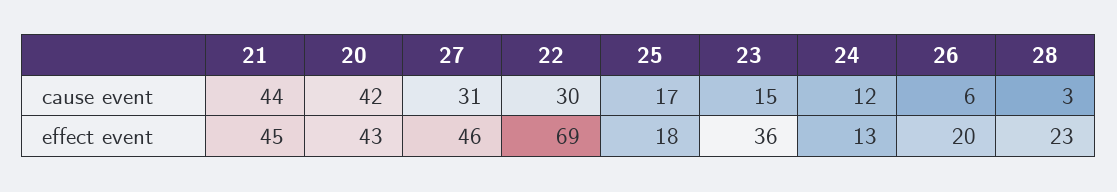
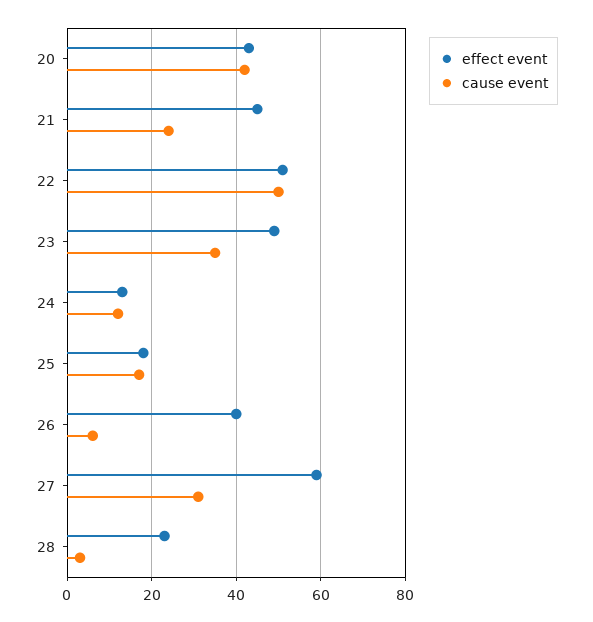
  {
    "cause event": {
-     "21": 44,
+     "21": 25,
      "20": 42,
      "27": 31,
-     "22": 30,
+     "22": 50,
      "25": 17,
-     "23": 15,
+     "23": 35,
      "24": 12,
      "26": 6,
      "28": 3
    },
    "effect event": {
      "21": 45,
      "20": 43,
-     "27": 46,
+     "27": 60,
-     "22": 69,
+     "22": 50,
      "25": 18,
-     "23": 36,
+     "23": 50,
      "24": 13,
-     "26": 20,
+     "26": 40,
      "28": 23
    }
  }

